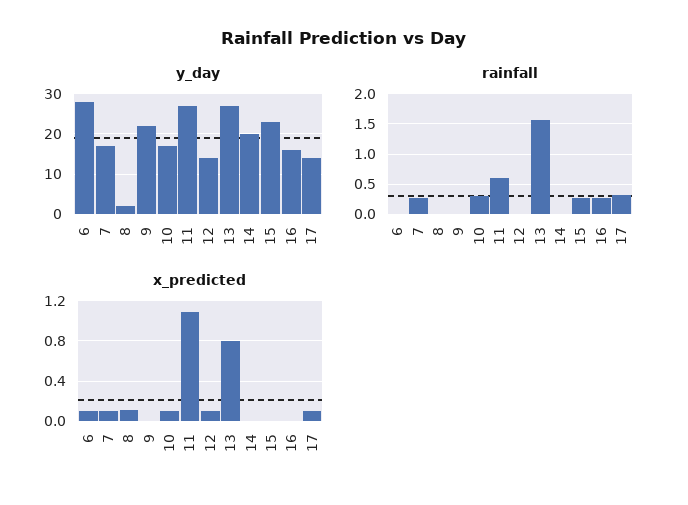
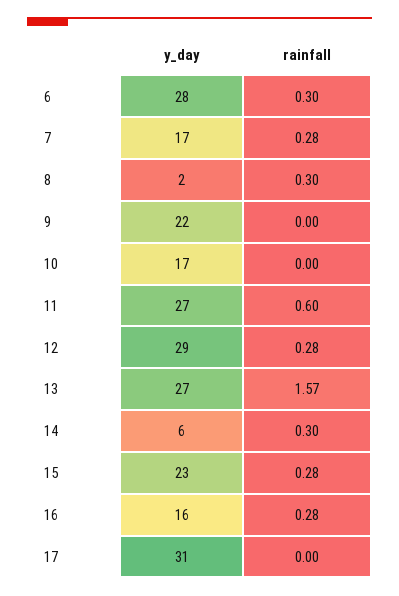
  {
    "y_day": {
      "6": 28,
      "7": 17,
      "8": 2,
      "9": 22,
      "10": 17,
      "11": 27,
-     "12": 15,
+     "12": 29,
      "13": 27,
-     "14": 20,
+     "14": 6,
      "15": 23,
      "16": 16,
-     "17": 15
+     "17": 31
    },
    "rainfall": {
-     "6": 0,
+     "6": 0.3,
      "7": 0.28,
-     "8": 0,
+     "8": 0.3,
      "9": 0,
-     "10": 0.3,
+     "10": 0,
      "11": 0.6,
-     "12": 0,
+     "12": 0.28,
      "13": 1.57,
-     "14": 0,
+     "14": 0.3,
      "15": 0.28,
      "16": 0.28,
-     "17": 0.3
+     "17": 0
-   },
+   }
-   "x_predicted": {
-     "6": 0.1,
-     "7": 0.1,
-     "8": 0.1,
-     "9": 0,
-     "10": 0.1,
-     "11": 1.1,
-     "12": 0.1,
-     "13": 0.8,
-     "14": 0,
-     "15": 0,
-     "16": 0,
-     "17": 0.1
-   }
  }

